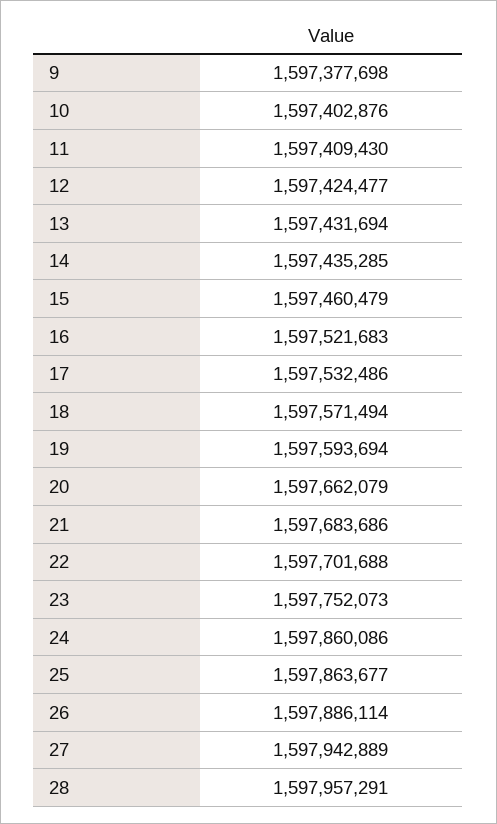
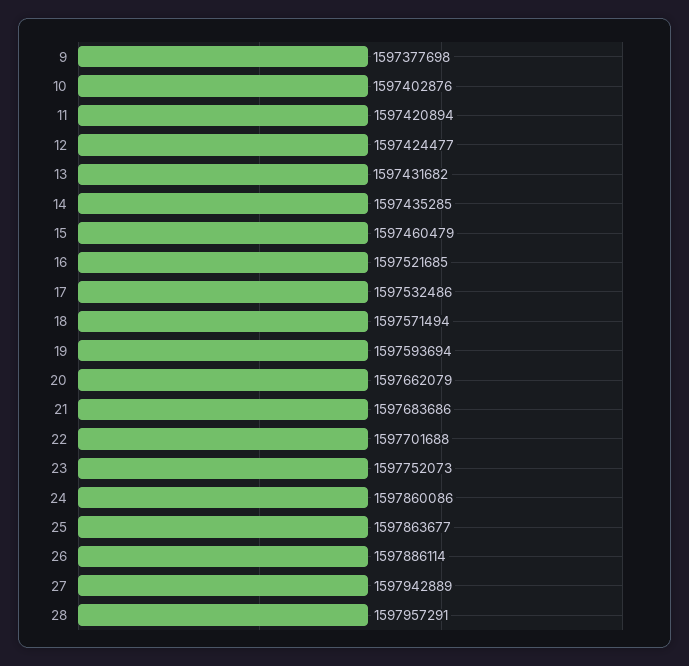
  {
    "9": 1597377698,
    "10": 1597402876,
-   "11": 1597409430,
+   "11": 1597420894,
    "12": 1597424477,
-   "13": 1597431694,
+   "13": 1597431682,
    "14": 1597435285,
    "15": 1597460479,
-   "16": 1597521683,
+   "16": 1597521685,
    "17": 1597532486,
    "18": 1597571494,
    "19": 1597593694,
    "20": 1597662079,
    "21": 1597683686,
    "22": 1597701688,
    "23": 1597752073,
    "24": 1597860086,
    "25": 1597863677,
    "26": 1597886114,
    "27": 1597942889,
    "28": 1597957291
  }

